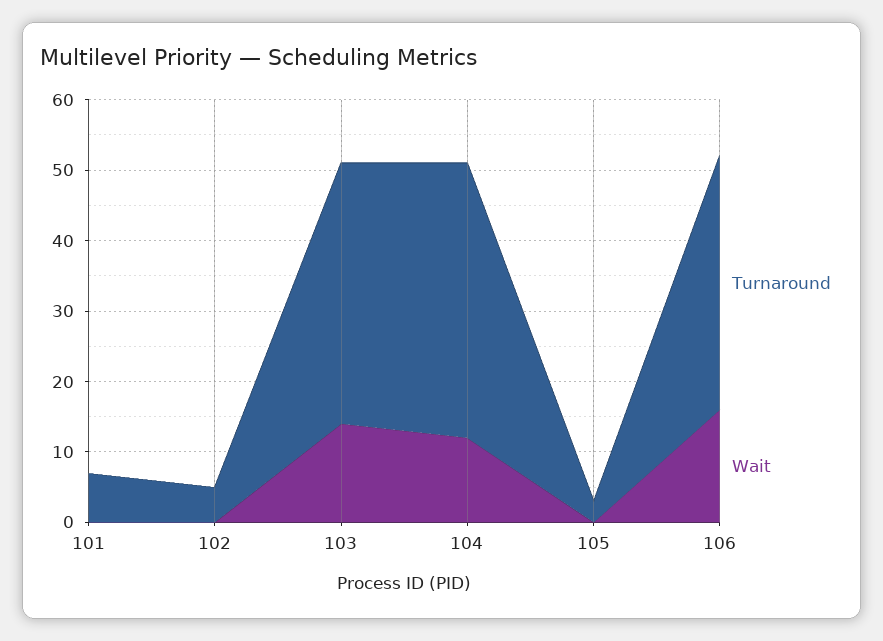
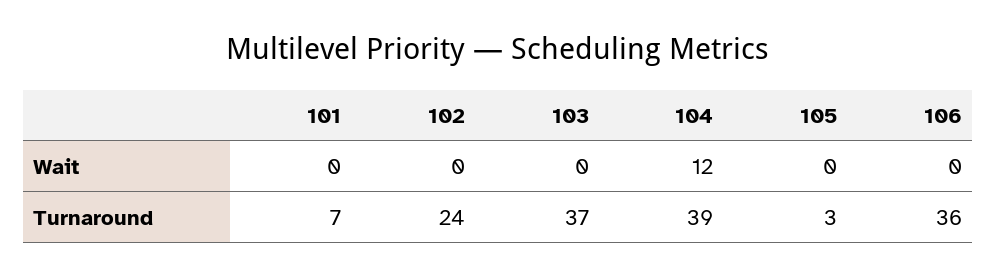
  {
    "Turnaround": {
      "101": 7,
-     "102": 5,
+     "102": 24,
      "103": 37,
      "104": 39,
      "105": 3,
      "106": 36
    },
    "Wait": {
      "101": 0,
      "102": 0,
-     "103": 15,
+     "103": 0,
      "104": 12,
      "105": 0,
-     "106": 15
+     "106": 0
    }
  }

